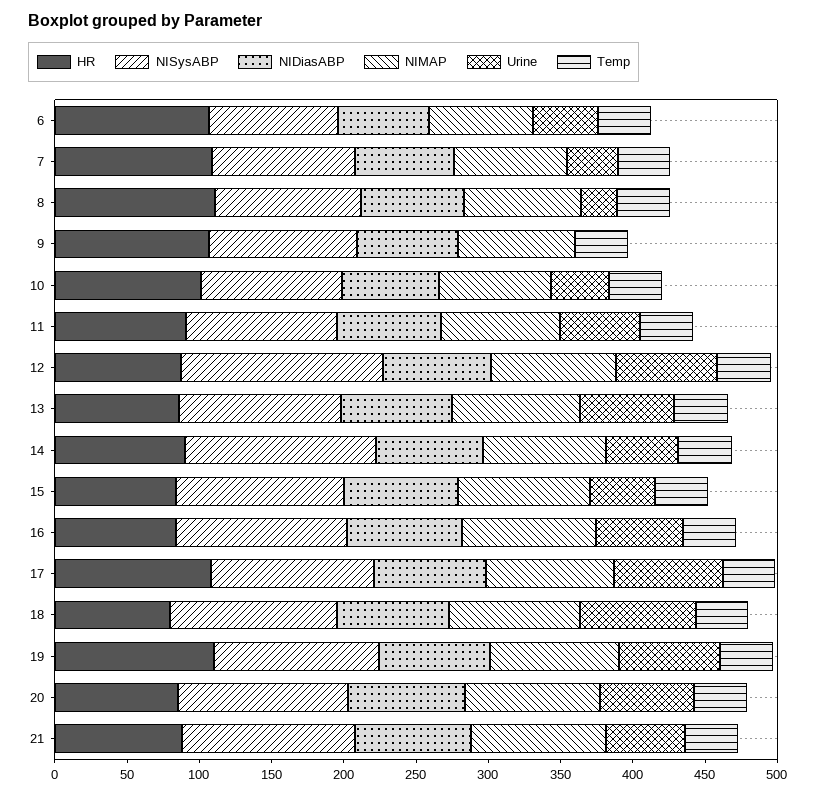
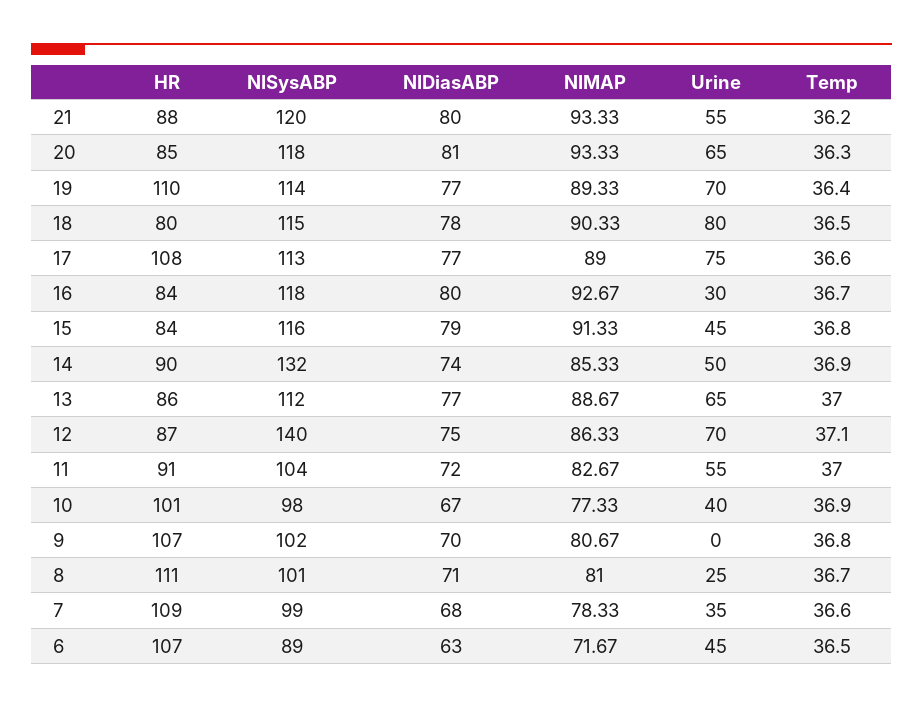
  {
    "HR": {
      "6": 107,
      "7": 109,
      "8": 111,
      "9": 107,
      "10": 101,
      "11": 91,
      "12": 87,
      "13": 86,
      "14": 90,
      "15": 84,
      "16": 84,
      "17": 108,
      "18": 80,
      "19": 110,
      "20": 85,
      "21": 88
    },
    "NISysABP": {
      "6": 89,
      "7": 99,
      "8": 101,
      "9": 102,
      "10": 98,
      "11": 104,
      "12": 140,
      "13": 112,
      "14": 132,
      "15": 116,
      "16": 118,
      "17": 113,
      "18": 115,
      "19": 114,
      "20": 118,
      "21": 120
    },
    "NIDiasABP": {
      "6": 63,
      "7": 68,
      "8": 71,
      "9": 70,
      "10": 67,
      "11": 72,
      "12": 75,
      "13": 77,
      "14": 74,
      "15": 79,
      "16": 80,
      "17": 77,
      "18": 78,
      "19": 77,
      "20": 81,
      "21": 80
    },
    "NIMAP": {
      "6": 71.67,
      "7": 78.33,
      "8": 81,
      "9": 80.67,
      "10": 77.33,
      "11": 82.67,
      "12": 86.33,
      "13": 88.67,
      "14": 85.33,
      "15": 91.33,
      "16": 92.67,
      "17": 89,
      "18": 90.33,
      "19": 89.33,
      "20": 93.33,
      "21": 93.33
    },
    "Urine": {
      "6": 45,
      "7": 35,
      "8": 25,
      "9": 0,
      "10": 40,
      "11": 55,
      "12": 70,
      "13": 65,
      "14": 50,
      "15": 45,
-     "16": 60,
+     "16": 30,
      "17": 75,
      "18": 80,
      "19": 70,
      "20": 65,
      "21": 55
    },
    "Temp": {
      "6": 36.5,
      "7": 36.6,
      "8": 36.7,
      "9": 36.8,
      "10": 36.9,
      "11": 37,
      "12": 37.1,
      "13": 37,
      "14": 36.9,
      "15": 36.8,
      "16": 36.7,
      "17": 36.6,
      "18": 36.5,
      "19": 36.4,
      "20": 36.3,
      "21": 36.2
    }
  }

